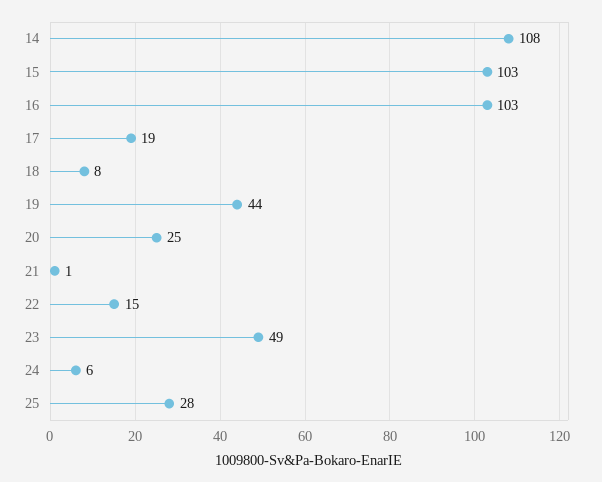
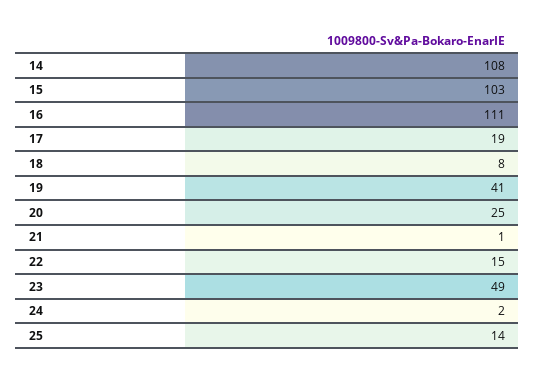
  {
    "14": 108,
    "15": 103,
-   "16": 103,
+   "16": 111,
    "17": 19,
    "18": 8,
-   "19": 44,
+   "19": 41,
    "20": 25,
    "21": 1,
    "22": 15,
    "23": 49,
-   "24": 6,
+   "24": 2,
-   "25": 28
+   "25": 14
  }

